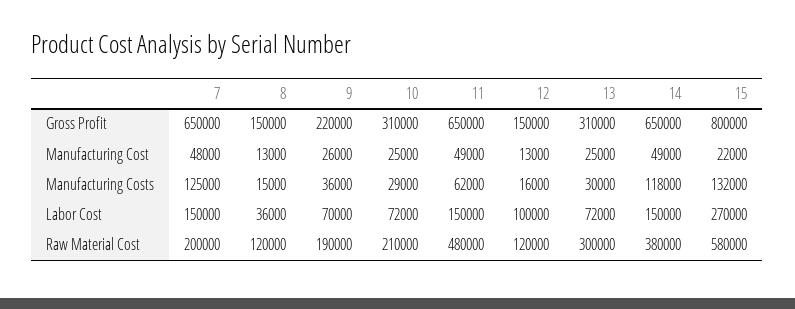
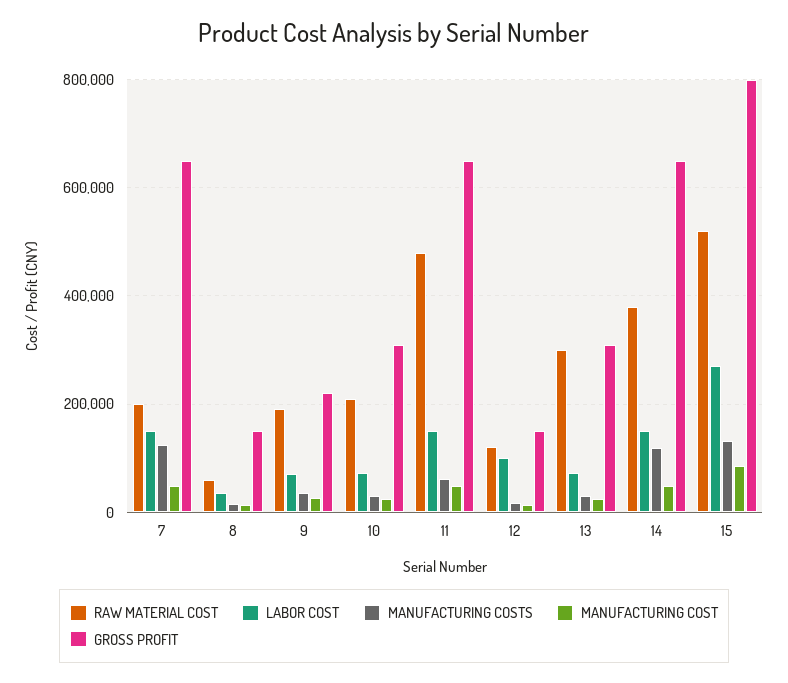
  {
    "Gross Profit": {
      "7": 650000,
      "8": 150000,
      "9": 220000,
      "10": 310000,
      "11": 650000,
      "12": 150000,
      "13": 310000,
      "14": 650000,
      "15": 800000
    },
    "Manufacturing Cost": {
      "7": 48000,
      "8": 13000,
      "9": 26000,
      "10": 25000,
      "11": 49000,
      "12": 13000,
      "13": 25000,
      "14": 49000,
-     "15": 22000
+     "15": 80000
    },
    "Manufacturing Costs": {
      "7": 125000,
      "8": 15000,
      "9": 36000,
      "10": 29000,
      "11": 62000,
      "12": 16000,
      "13": 30000,
      "14": 118000,
      "15": 132000
    },
    "Labor Cost": {
      "7": 150000,
      "8": 36000,
      "9": 70000,
      "10": 72000,
      "11": 150000,
      "12": 100000,
      "13": 72000,
      "14": 150000,
      "15": 270000
    },
    "Raw Material Cost": {
      "7": 200000,
-     "8": 120000,
+     "8": 60000,
      "9": 190000,
      "10": 210000,
      "11": 480000,
      "12": 120000,
      "13": 300000,
      "14": 380000,
-     "15": 580000
+     "15": 520000
    }
  }

